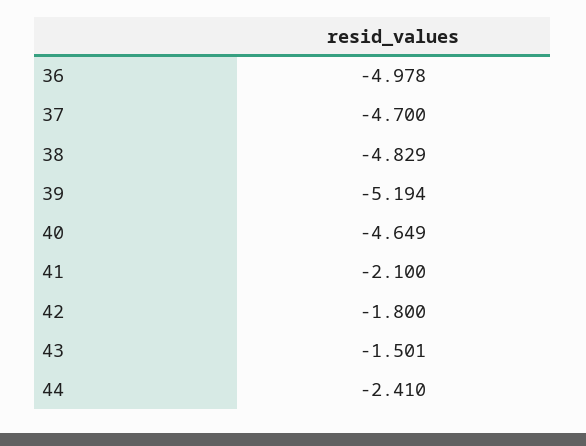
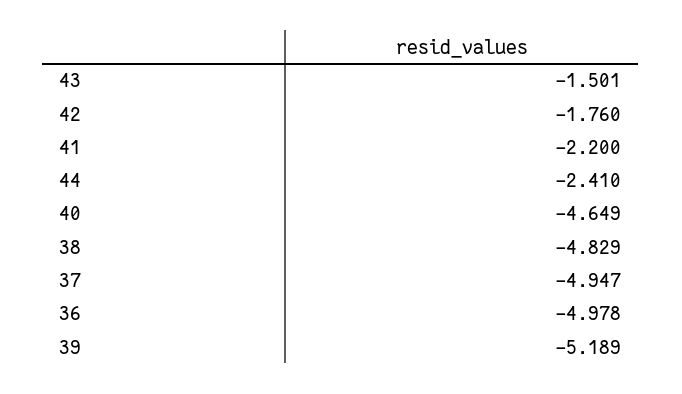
  {
    "36": -4.978,
-   "37": -4.7,
+   "37": -4.947,
    "38": -4.829,
-   "39": -5.194,
+   "39": -5.189,
    "40": -4.649,
-   "41": -2.1,
+   "41": -2.2,
-   "42": -1.8,
+   "42": -1.76,
    "43": -1.501,
    "44": -2.41
  }

